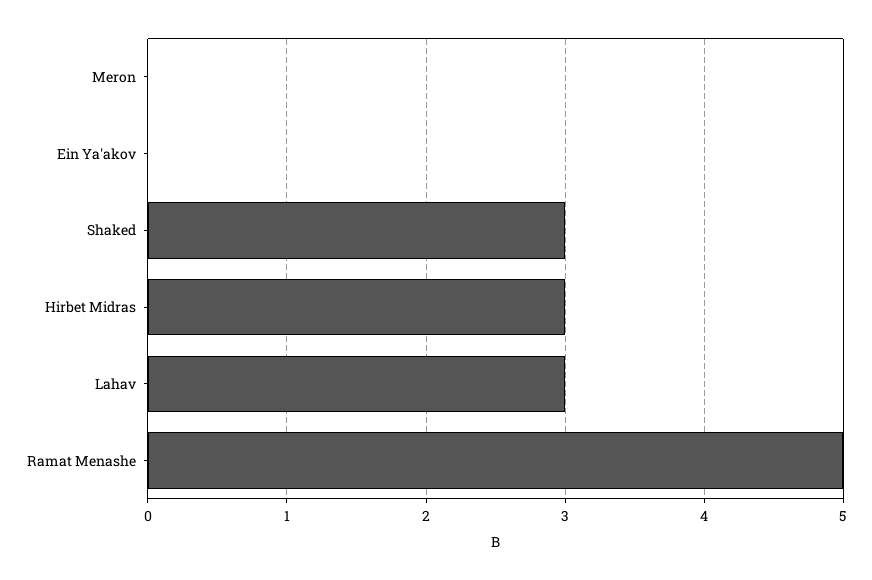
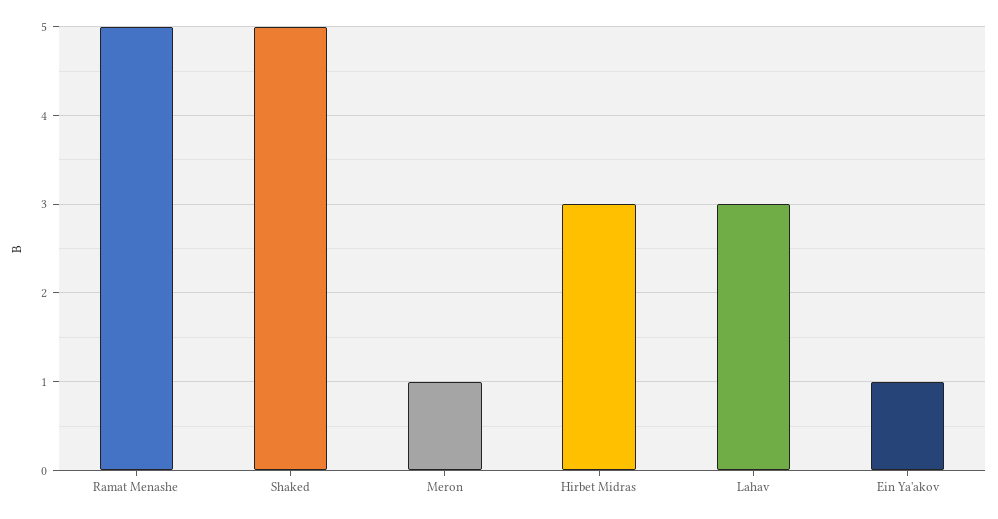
  {
-   "Meron": 0,
+   "Meron": 1,
-   "Ein Ya'akov": 0,
+   "Ein Ya'akov": 1,
-   "Shaked": 3,
+   "Shaked": 5,
    "Hirbet Midras": 3,
    "Lahav": 3,
    "Ramat Menashe": 5
  }

